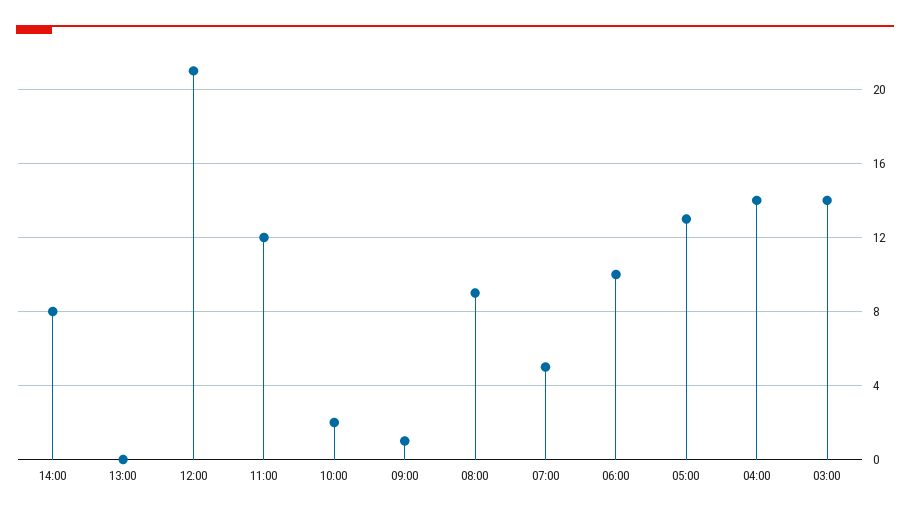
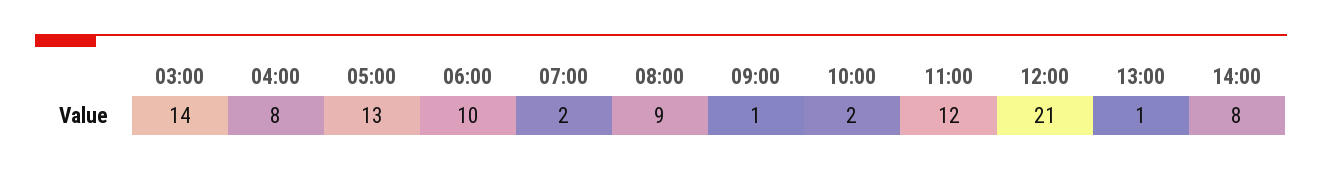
  {
    "14:00": 8,
-   "13:00": 0,
+   "13:00": 1,
    "12:00": 21,
    "11:00": 12,
    "10:00": 2,
    "09:00": 1,
    "08:00": 9,
-   "07:00": 5,
+   "07:00": 2,
    "06:00": 10,
    "05:00": 13,
-   "04:00": 14,
+   "04:00": 8,
    "03:00": 14
  }

